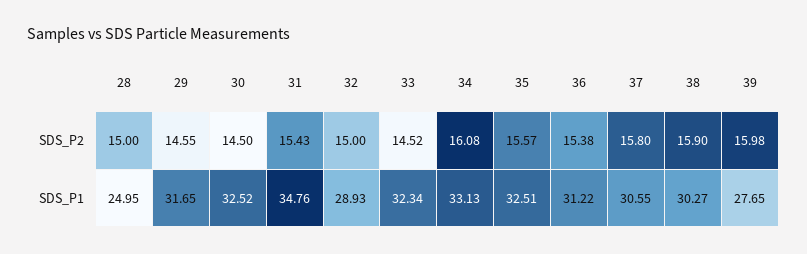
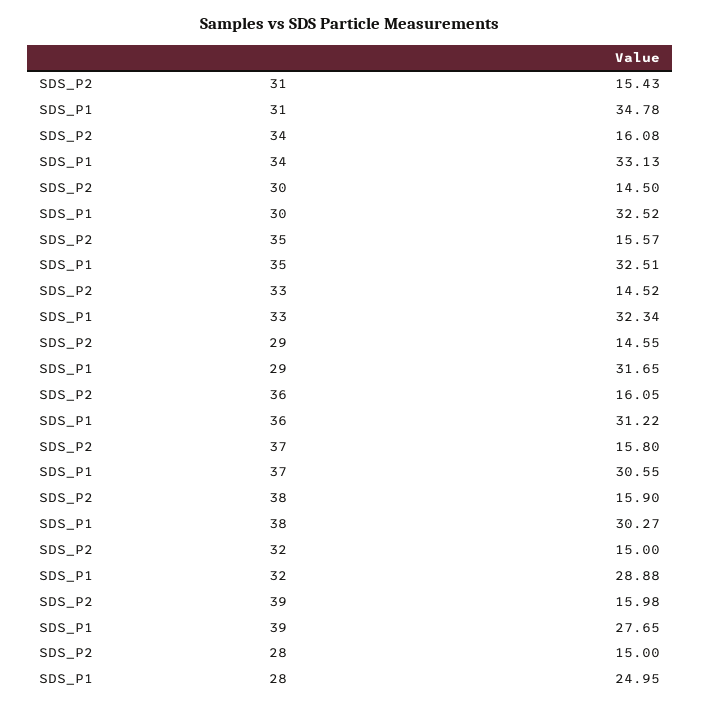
  {
    "28": {
      "SDS_P2": 15,
      "SDS_P1": 24.95
    },
    "29": {
      "SDS_P2": 14.55,
      "SDS_P1": 31.65
    },
    "30": {
      "SDS_P2": 14.5,
      "SDS_P1": 32.52
    },
    "31": {
      "SDS_P2": 15.43,
-     "SDS_P1": 34.76
+     "SDS_P1": 34.78
    },
    "32": {
      "SDS_P2": 15,
-     "SDS_P1": 28.93
+     "SDS_P1": 28.88
    },
    "33": {
      "SDS_P2": 14.52,
      "SDS_P1": 32.34
    },
    "34": {
      "SDS_P2": 16.08,
      "SDS_P1": 33.13
    },
    "35": {
      "SDS_P2": 15.57,
      "SDS_P1": 32.51
    },
    "36": {
-     "SDS_P2": 15.38,
+     "SDS_P2": 16.05,
      "SDS_P1": 31.22
    },
    "37": {
      "SDS_P2": 15.8,
      "SDS_P1": 30.55
    },
    "38": {
      "SDS_P2": 15.9,
      "SDS_P1": 30.27
    },
    "39": {
      "SDS_P2": 15.98,
      "SDS_P1": 27.65
    }
  }

